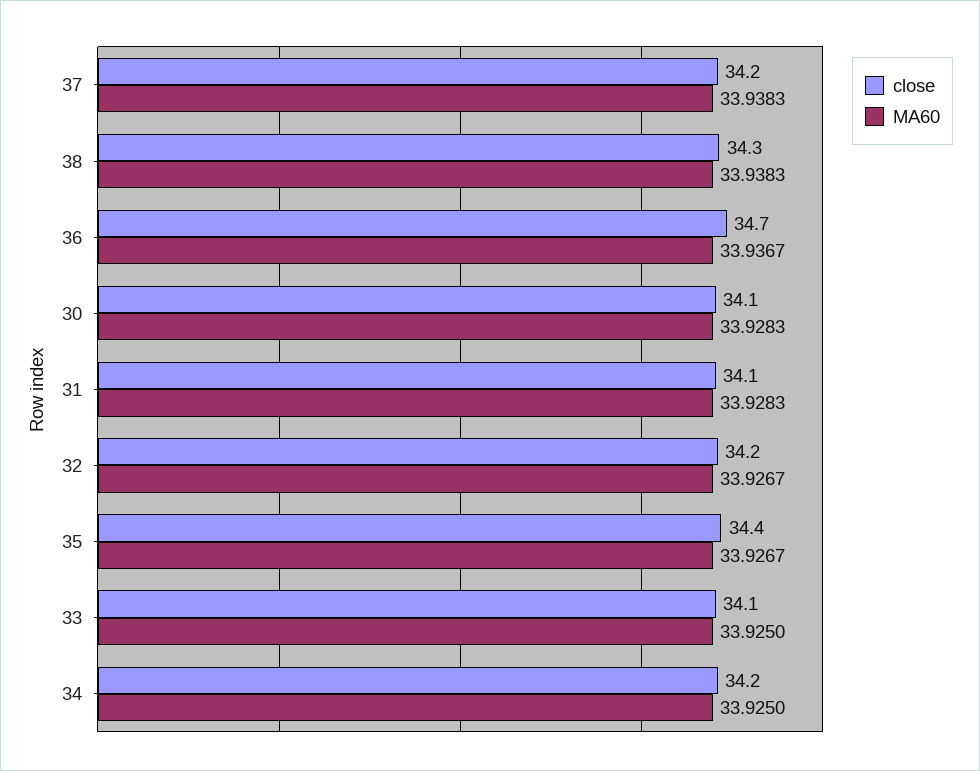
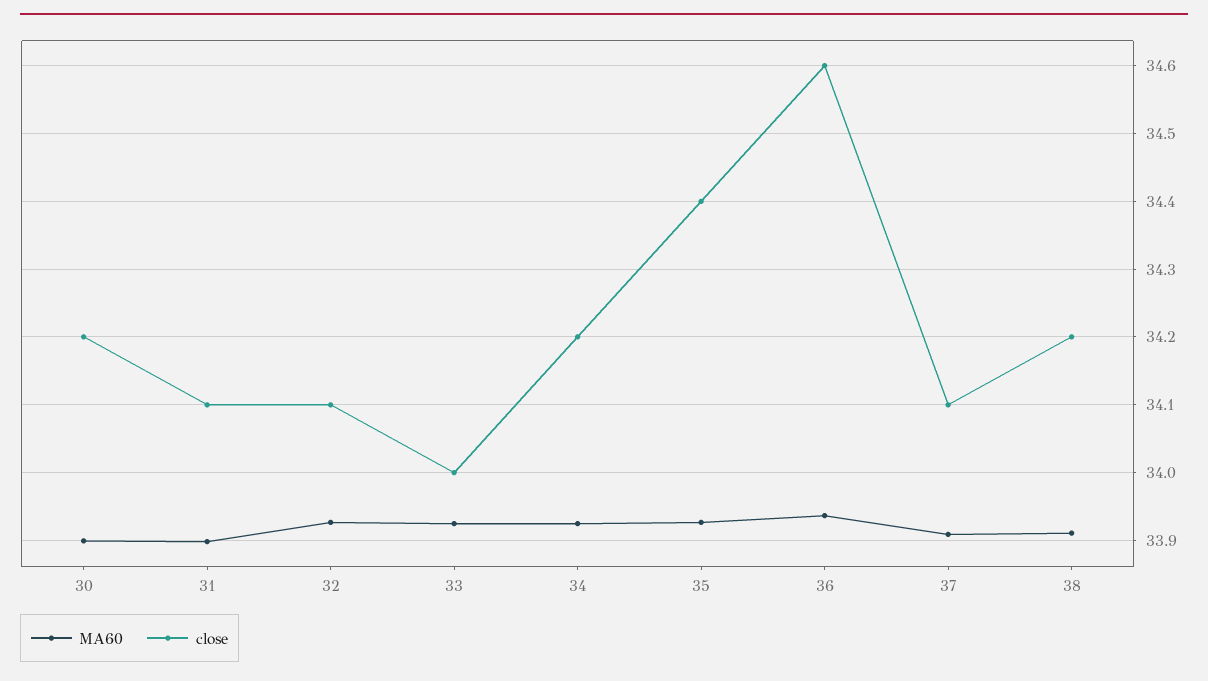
  {
    "close": {
-     "37": 34.2,
+     "37": 34.1,
-     "38": 34.3,
+     "38": 34.2,
-     "36": 34.7,
+     "36": 34.6,
-     "30": 34.1,
+     "30": 34.2,
      "31": 34.1,
-     "32": 34.2,
+     "32": 34.1,
      "35": 34.4,
-     "33": 34.1,
+     "33": 34,
      "34": 34.2
    },
    "MA60": {
-     "37": 33.9383,
+     "37": 33.91,
-     "38": 33.9383,
+     "38": 33.91,
      "36": 33.9367,
-     "30": 33.9283,
+     "30": 33.9,
-     "31": 33.9283,
+     "31": 33.9,
      "32": 33.9267,
      "35": 33.9267,
      "33": 33.925,
      "34": 33.925
    }
  }

